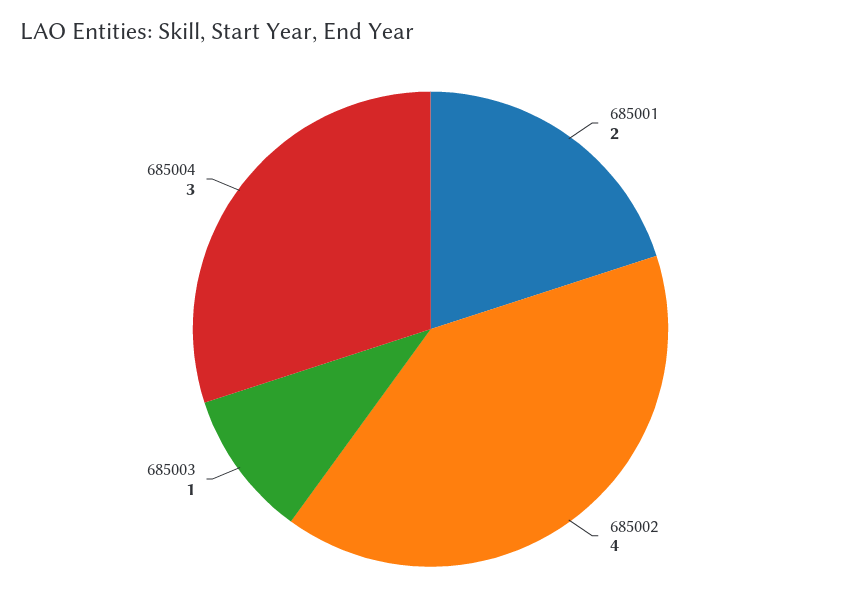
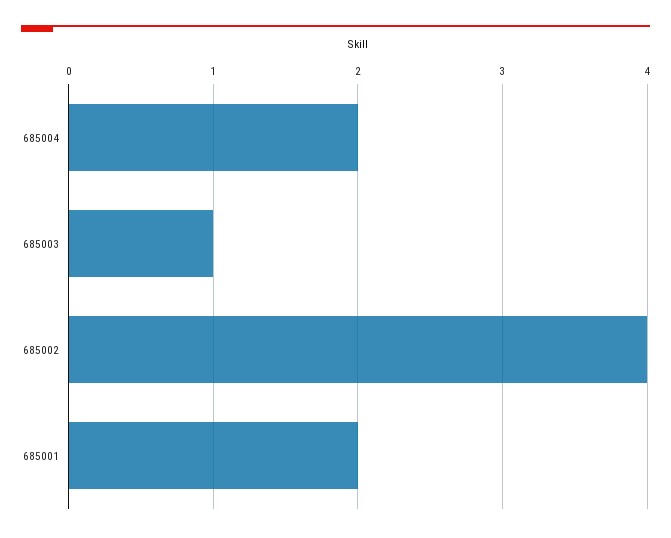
  {
    "685001": 2,
    "685002": 4,
    "685003": 1,
-   "685004": 3
+   "685004": 2
  }

